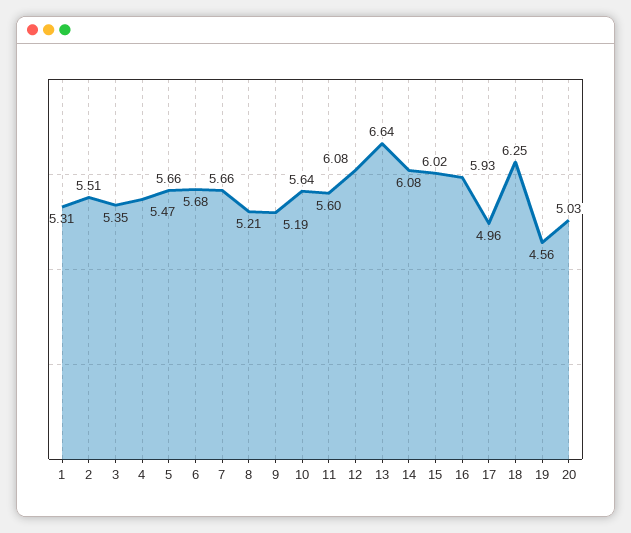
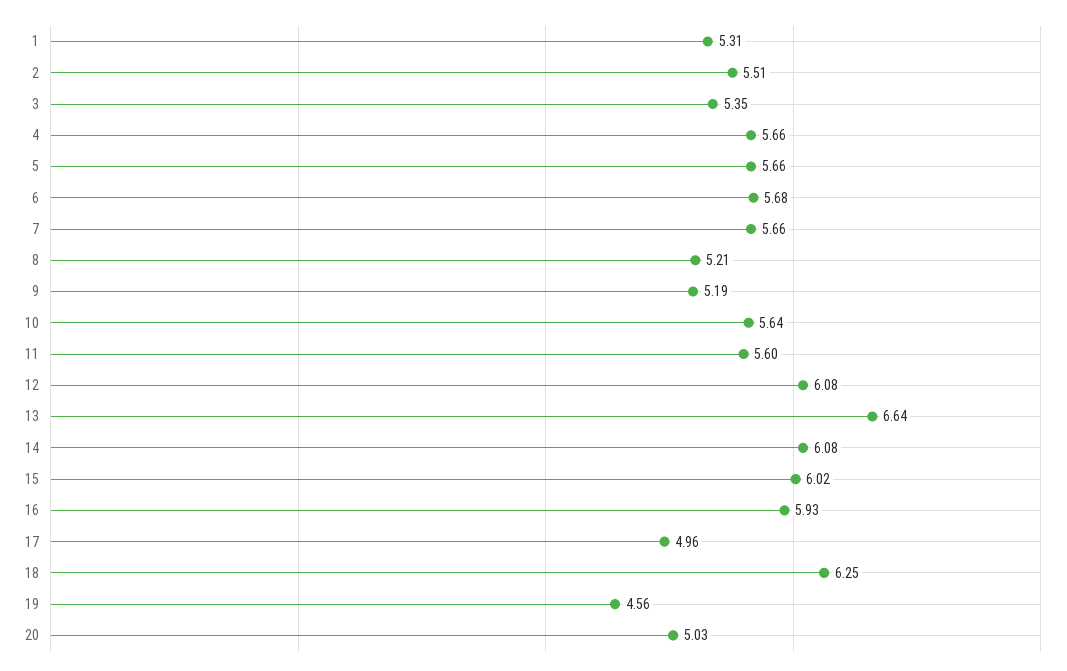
  {
    "1": 5.31,
    "2": 5.51,
    "3": 5.35,
-   "4": 5.47,
+   "4": 5.66,
    "5": 5.66,
    "6": 5.68,
    "7": 5.66,
    "8": 5.21,
    "9": 5.19,
    "10": 5.64,
    "11": 5.6,
    "12": 6.08,
    "13": 6.64,
    "14": 6.08,
    "15": 6.02,
    "16": 5.93,
    "17": 4.96,
    "18": 6.25,
    "19": 4.56,
    "20": 5.03
  }

